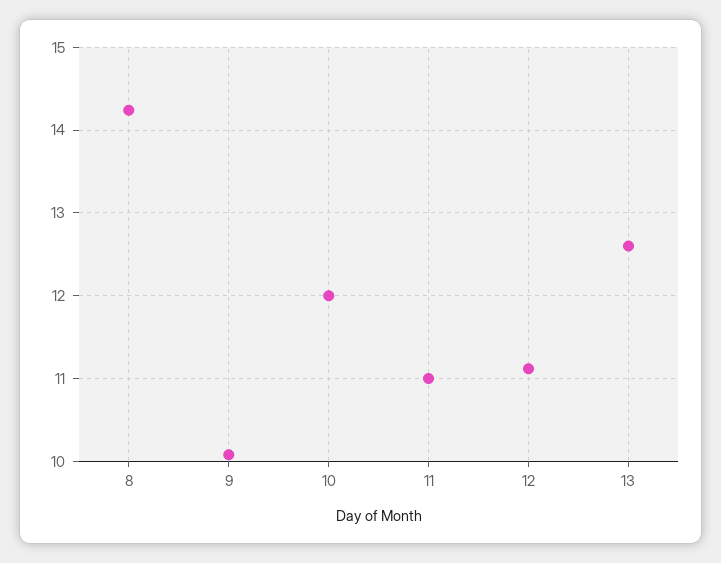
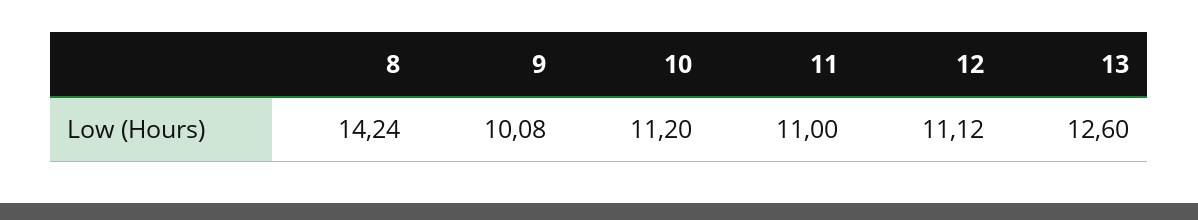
  {
    "8": 14.24,
    "9": 10.08,
-   "10": 12,
+   "10": 11.2,
    "11": 11,
    "12": 11.12,
    "13": 12.6
  }

